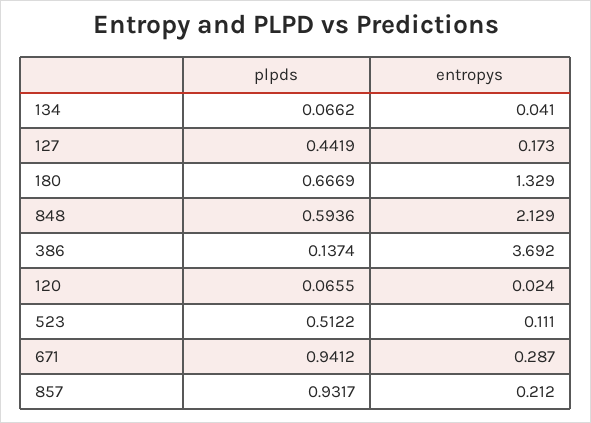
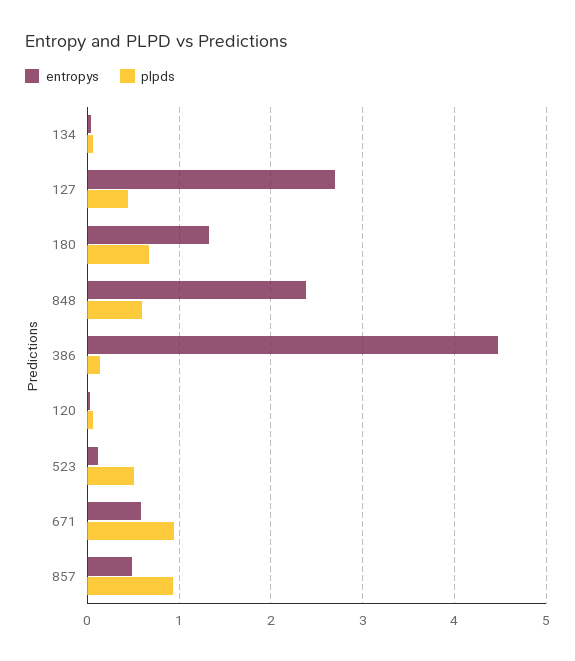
  {
    "plpds": {
      "134": 0.0662,
      "127": 0.4419,
      "180": 0.6669,
      "848": 0.5936,
      "386": 0.1374,
      "120": 0.0655,
      "523": 0.5122,
      "671": 0.9412,
      "857": 0.9317
    },
    "entropys": {
      "134": 0.041,
-     "127": 0.173,
+     "127": 2.7,
      "180": 1.329,
-     "848": 2.129,
+     "848": 2.4,
-     "386": 3.692,
+     "386": 4.5,
      "120": 0.024,
      "523": 0.111,
-     "671": 0.287,
+     "671": 0.6,
-     "857": 0.212
+     "857": 0.5
    }
  }

